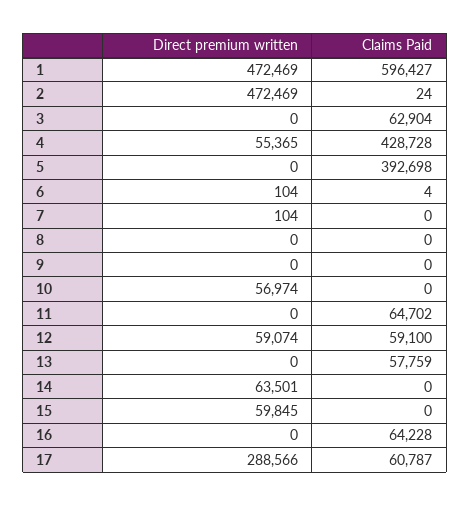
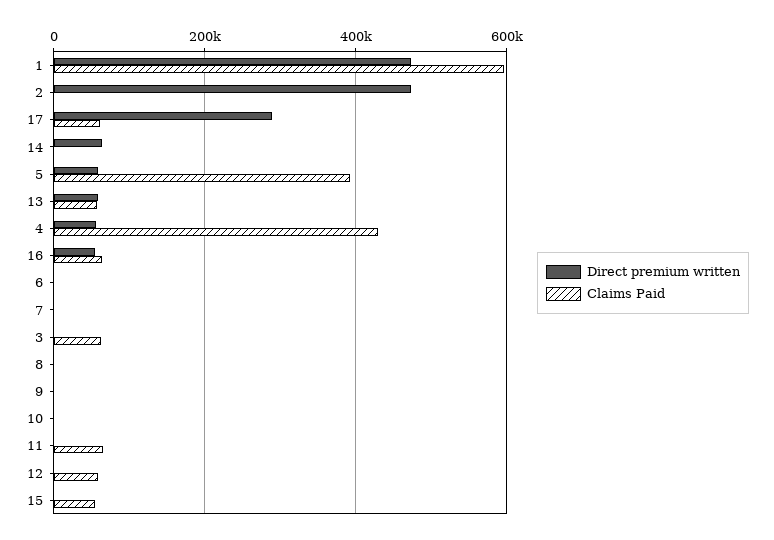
  {
    "Direct premium written": {
      "1": 472469,
      "2": 472469,
      "3": 0,
      "4": 55365,
-     "5": 0,
+     "5": 60000,
      "6": 104,
      "7": 104,
      "8": 0,
      "9": 0,
-     "10": 56974,
+     "10": 0,
      "11": 0,
-     "12": 59074,
+     "12": 0,
-     "13": 0,
+     "13": 60000,
      "14": 63501,
-     "15": 59845,
+     "15": 0,
-     "16": 0,
+     "16": 60000,
      "17": 288566
    },
    "Claims Paid": {
      "1": 596427,
      "2": 24,
      "3": 62904,
      "4": 428728,
      "5": 392698,
      "6": 4,
      "7": 0,
      "8": 0,
      "9": 0,
      "10": 0,
      "11": 64702,
      "12": 59100,
      "13": 57759,
      "14": 0,
-     "15": 0,
+     "15": 60000,
      "16": 64228,
      "17": 60787
    }
  }

